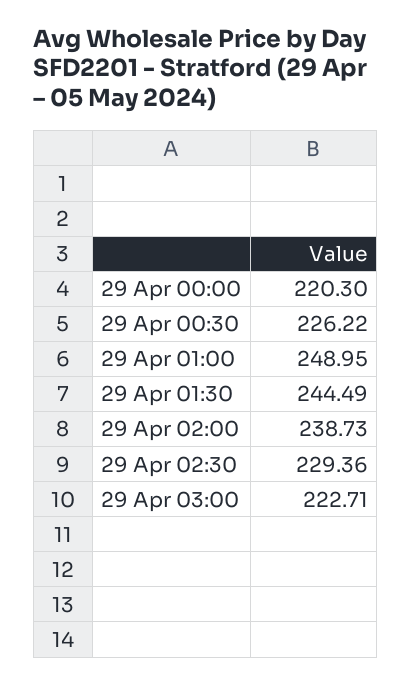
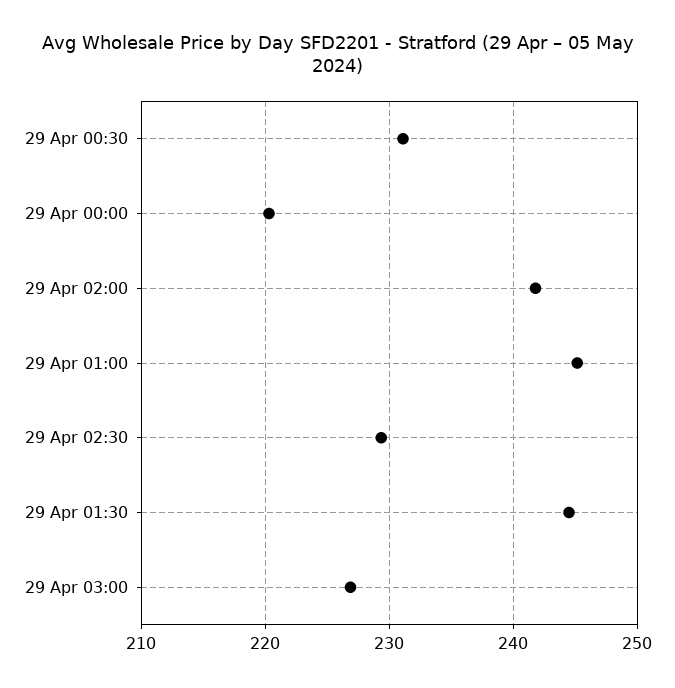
  {
    "29 Apr 00:00": 220.3,
-   "29 Apr 00:30": 226.22,
+   "29 Apr 00:30": 231,
-   "29 Apr 01:00": 248.95,
+   "29 Apr 01:00": 245,
    "29 Apr 01:30": 244.49,
-   "29 Apr 02:00": 238.73,
+   "29 Apr 02:00": 242,
    "29 Apr 02:30": 229.36,
-   "29 Apr 03:00": 222.71
+   "29 Apr 03:00": 227
  }

